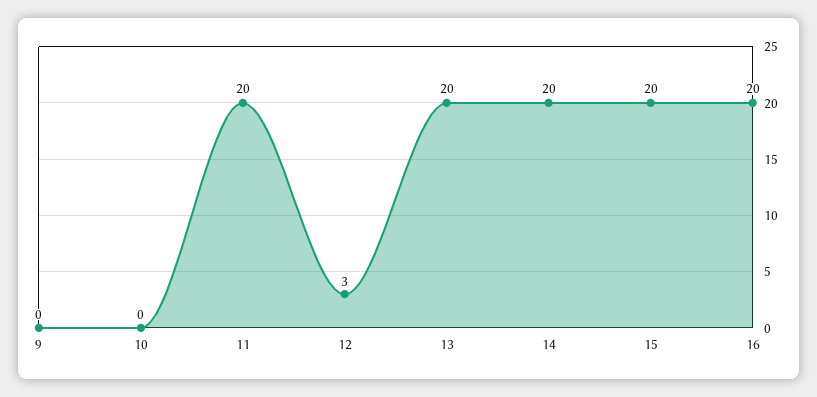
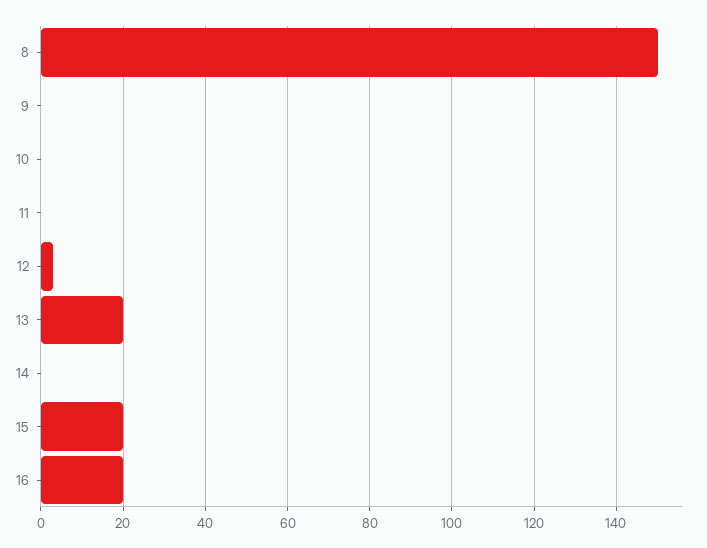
  {
    "9": 0,
    "10": 0,
-   "11": 20,
+   "11": 0,
    "12": 3,
    "13": 20,
-   "14": 20,
+   "14": 0,
    "15": 20,
-   "16": 20
+   "16": 20,
+   "8": 150
  }

